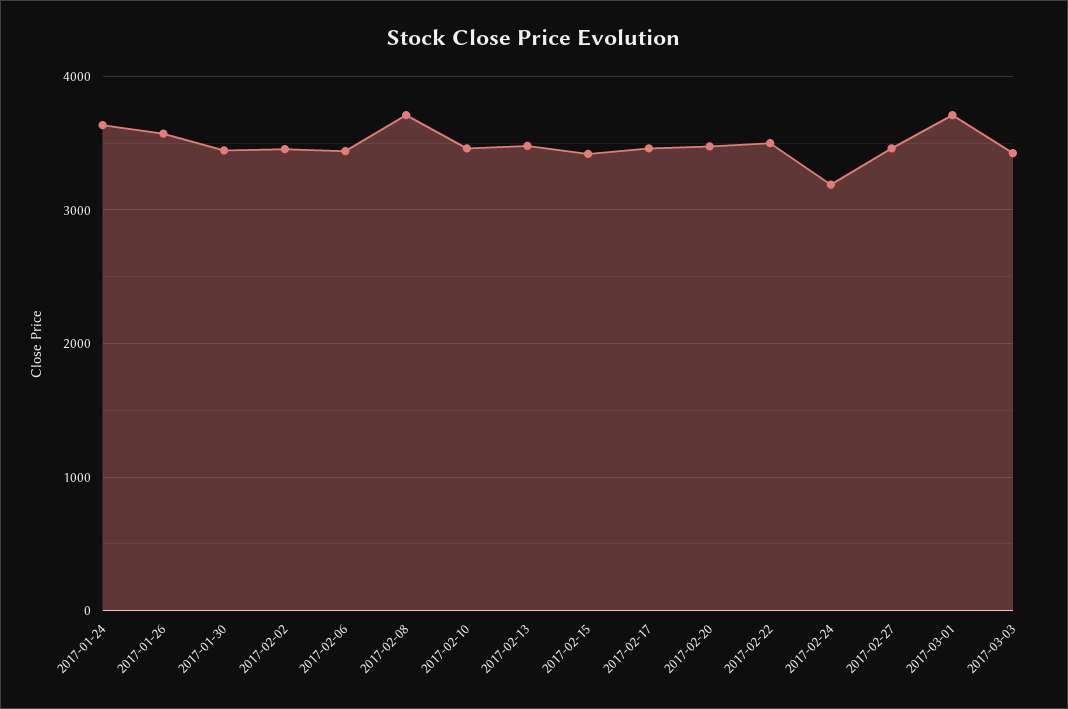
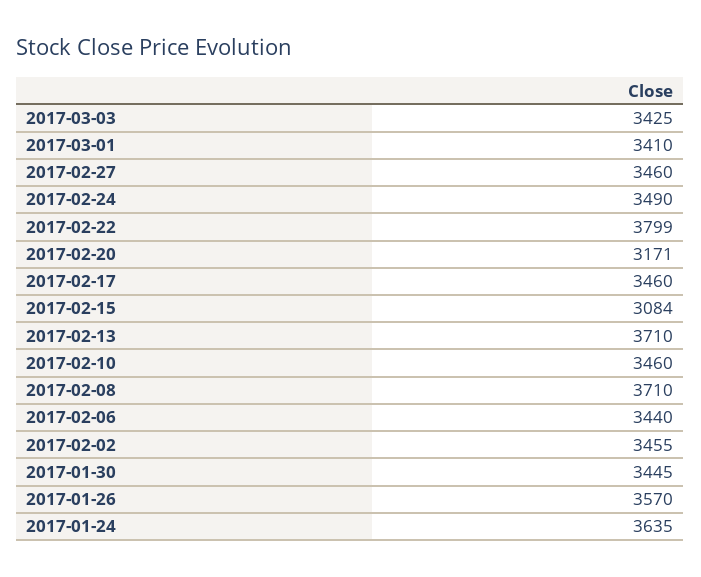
  {
    "2017-01-24": 3635,
    "2017-01-26": 3570,
    "2017-01-30": 3445,
    "2017-02-02": 3455,
    "2017-02-06": 3440,
    "2017-02-08": 3710,
    "2017-02-10": 3460,
-   "2017-02-13": 3500,
+   "2017-02-13": 3710,
-   "2017-02-15": 3400,
+   "2017-02-15": 3084,
    "2017-02-17": 3460,
-   "2017-02-20": 3500,
+   "2017-02-20": 3171,
-   "2017-02-22": 3500,
+   "2017-02-22": 3799,
-   "2017-02-24": 3200,
+   "2017-02-24": 3490,
    "2017-02-27": 3460,
-   "2017-03-01": 3700,
+   "2017-03-01": 3410,
    "2017-03-03": 3425
  }

